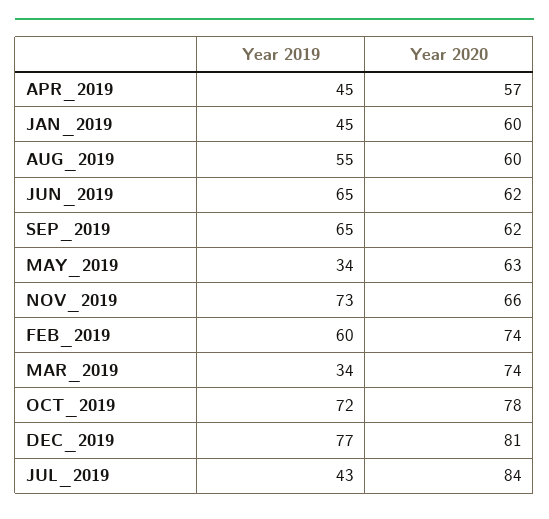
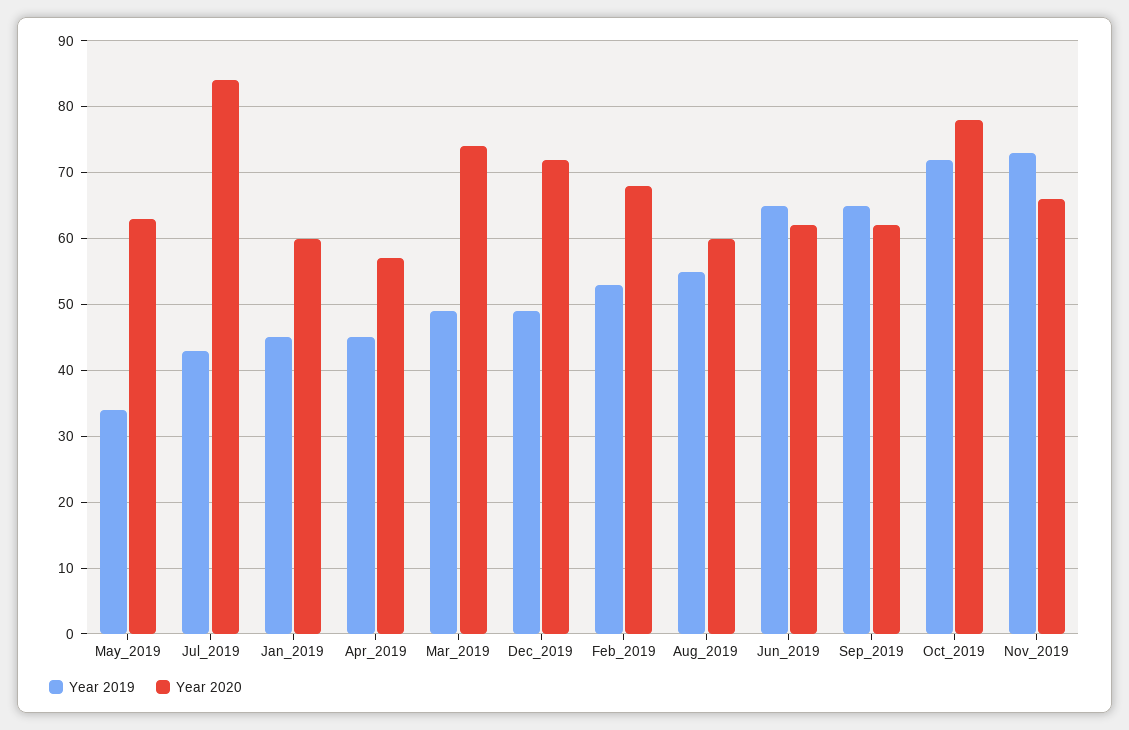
  {
    "Year 2019": {
      "APR_2019": 45,
      "JAN_2019": 45,
      "AUG_2019": 55,
      "JUN_2019": 65,
      "SEP_2019": 65,
      "MAY_2019": 34,
      "NOV_2019": 73,
-     "FEB_2019": 60,
+     "FEB_2019": 53,
-     "MAR_2019": 34,
+     "MAR_2019": 49,
      "OCT_2019": 72,
-     "DEC_2019": 77,
+     "DEC_2019": 49,
      "JUL_2019": 43
    },
    "Year 2020": {
      "APR_2019": 57,
      "JAN_2019": 60,
      "AUG_2019": 60,
      "JUN_2019": 62,
      "SEP_2019": 62,
      "MAY_2019": 63,
      "NOV_2019": 66,
-     "FEB_2019": 74,
+     "FEB_2019": 68,
      "MAR_2019": 74,
      "OCT_2019": 78,
-     "DEC_2019": 81,
+     "DEC_2019": 72,
      "JUL_2019": 84
    }
  }

